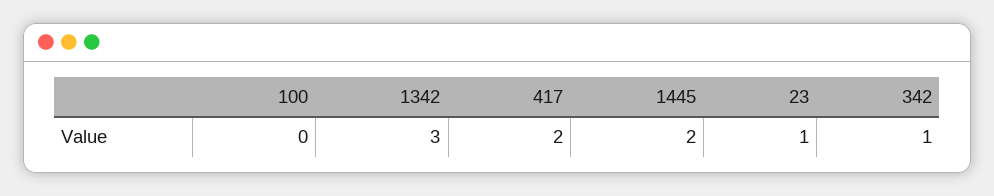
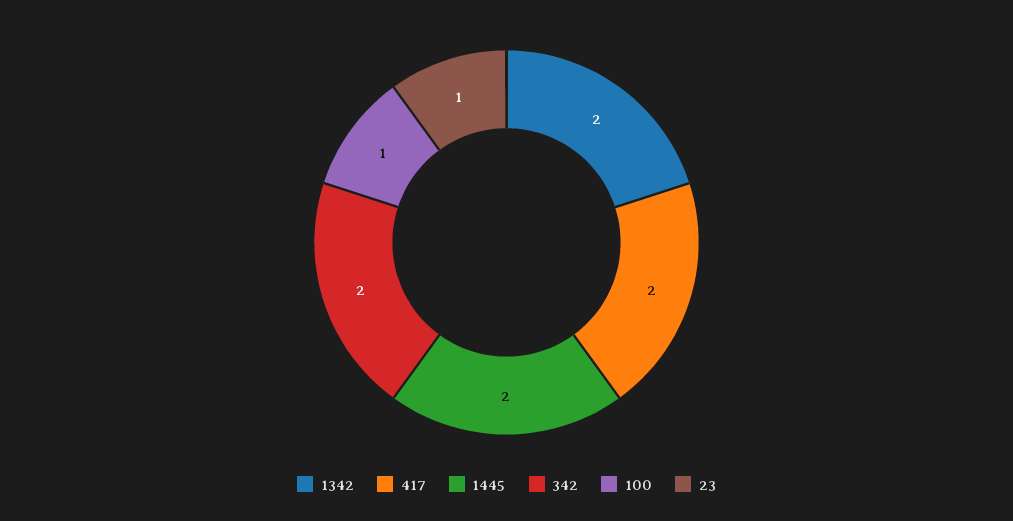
  {
-   "100": 0,
+   "100": 1,
-   "1342": 3,
+   "1342": 2,
    "417": 2,
    "1445": 2,
    "23": 1,
-   "342": 1
+   "342": 2
  }

